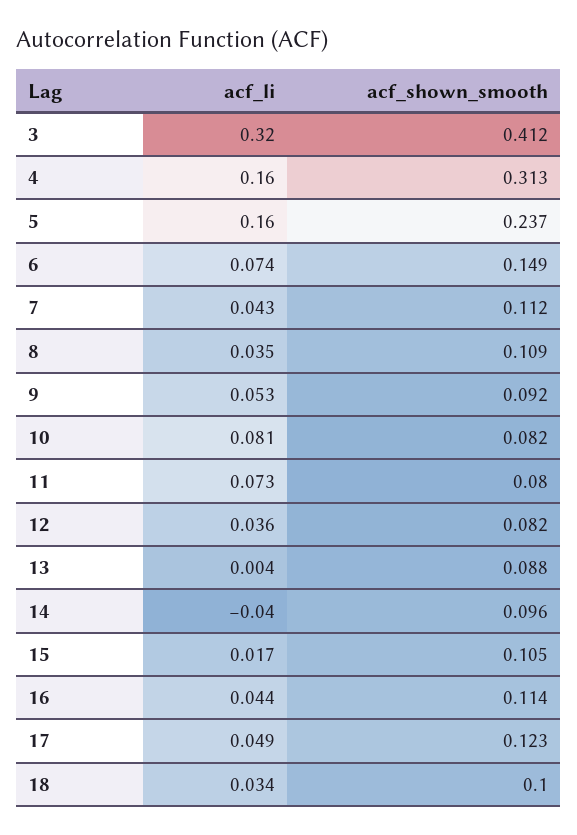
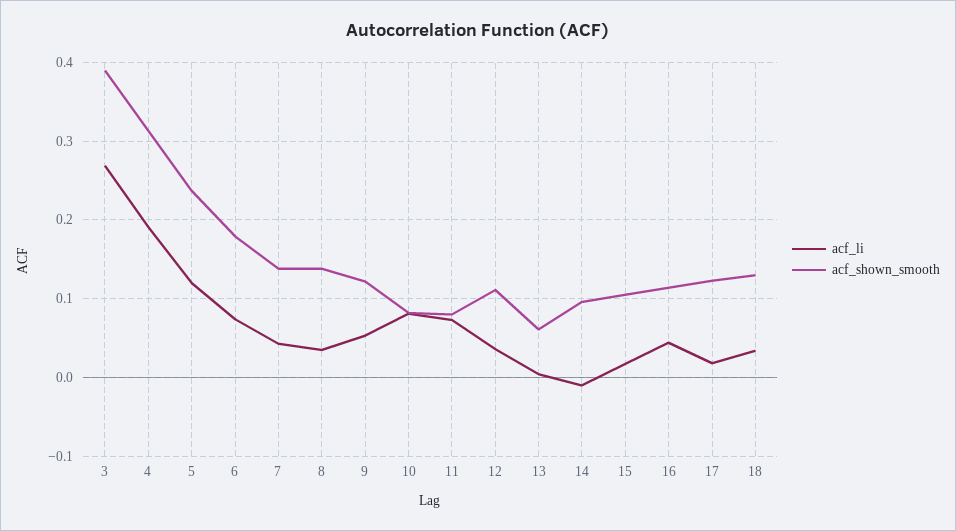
  {
    "acf_li": {
-     "3": 0.32,
+     "3": 0.27,
-     "4": 0.16,
+     "4": 0.19,
-     "5": 0.16,
+     "5": 0.12,
      "6": 0.074,
      "7": 0.043,
      "8": 0.035,
      "9": 0.053,
      "10": 0.081,
      "11": 0.073,
      "12": 0.036,
      "13": 0.004,
-     "14": -0.04,
+     "14": -0.01,
      "15": 0.017,
      "16": 0.044,
-     "17": 0.049,
+     "17": 0.02,
      "18": 0.034
    },
    "acf_shown_smooth": {
-     "3": 0.412,
+     "3": 0.39,
      "4": 0.313,
      "5": 0.237,
-     "6": 0.149,
+     "6": 0.18,
-     "7": 0.112,
+     "7": 0.14,
-     "8": 0.109,
+     "8": 0.14,
-     "9": 0.092,
+     "9": 0.12,
      "10": 0.082,
      "11": 0.08,
-     "12": 0.082,
+     "12": 0.11,
-     "13": 0.088,
+     "13": 0.06,
      "14": 0.096,
      "15": 0.105,
      "16": 0.114,
      "17": 0.123,
-     "18": 0.1
+     "18": 0.13
    }
  }

